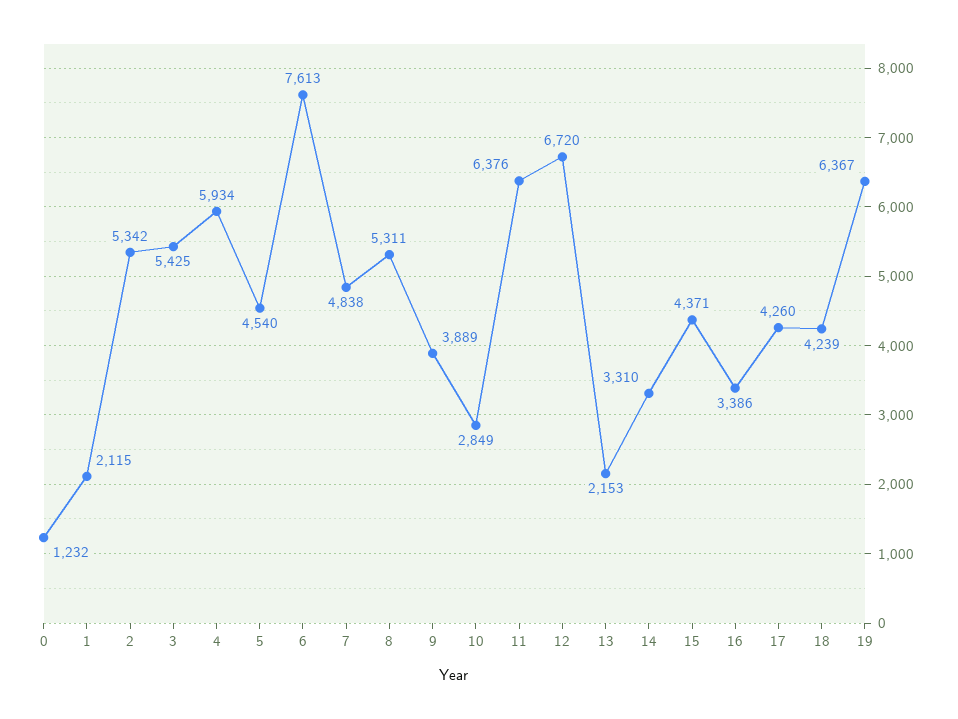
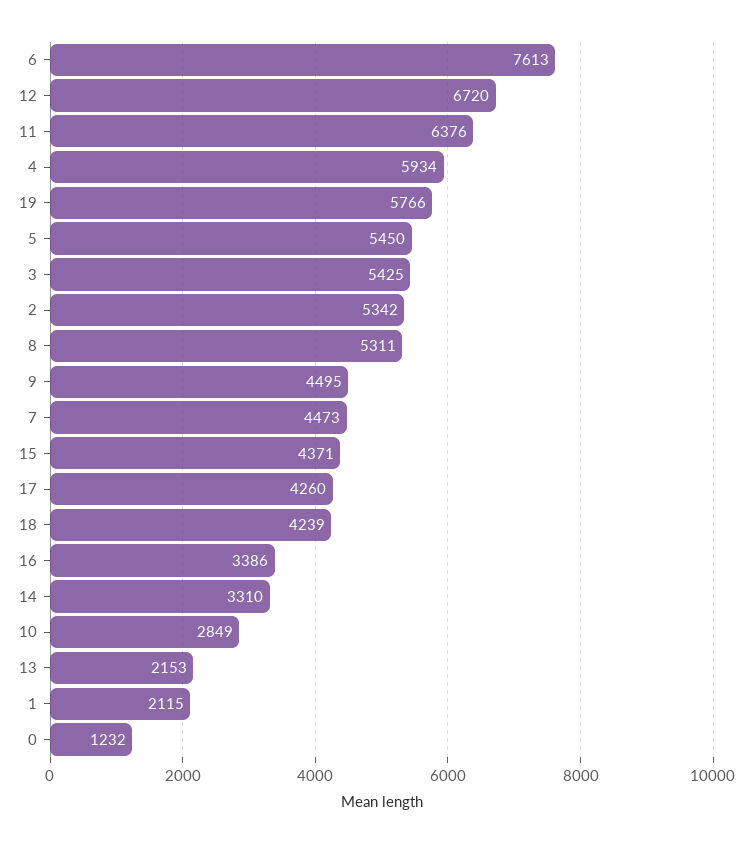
  {
    "0": 1232,
    "1": 2115,
    "2": 5342,
    "3": 5425,
    "4": 5934,
-   "5": 4540,
+   "5": 5450,
    "6": 7613,
-   "7": 4838,
+   "7": 4473,
    "8": 5311,
-   "9": 3889,
+   "9": 4495,
    "10": 2849,
    "11": 6376,
    "12": 6720,
    "13": 2153,
    "14": 3310,
    "15": 4371,
    "16": 3386,
    "17": 4260,
    "18": 4239,
-   "19": 6367
+   "19": 5766
  }

